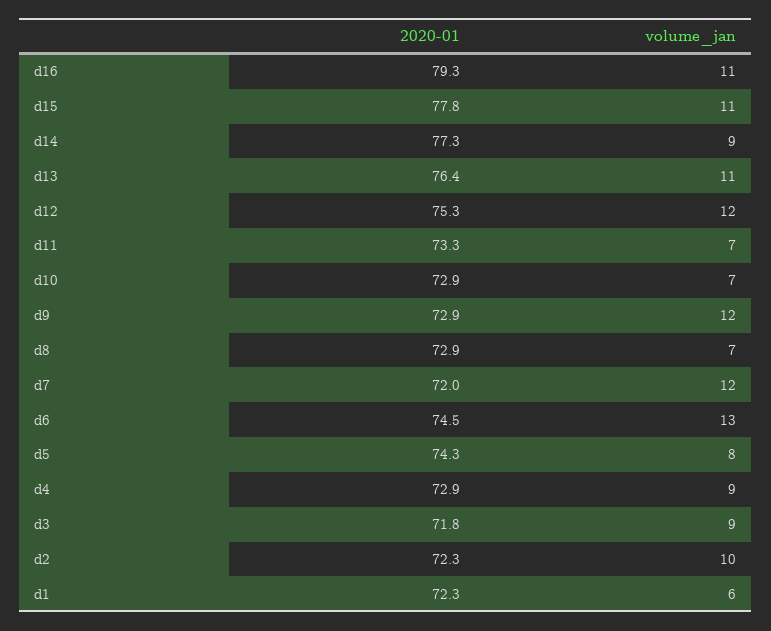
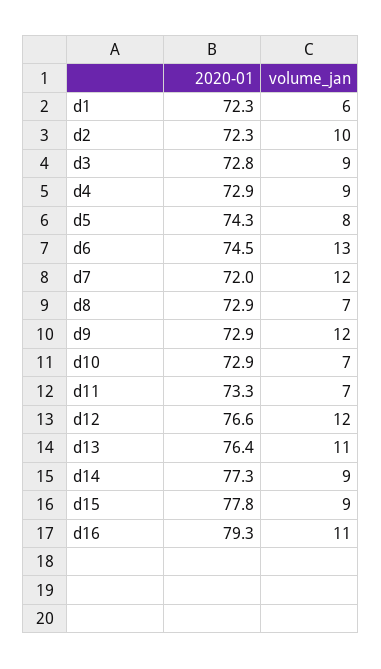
  {
    "2020-01": {
      "d16": 79.3,
      "d15": 77.8,
      "d14": 77.3,
      "d13": 76.4,
-     "d12": 75.3,
+     "d12": 76.6,
      "d11": 73.3,
      "d10": 72.9,
      "d9": 72.9,
      "d8": 72.9,
      "d7": 72,
      "d6": 74.5,
      "d5": 74.3,
      "d4": 72.9,
-     "d3": 71.8,
+     "d3": 72.8,
      "d2": 72.3,
      "d1": 72.3
    },
    "volume_jan": {
      "d16": 11,
-     "d15": 11,
+     "d15": 9,
      "d14": 9,
      "d13": 11,
      "d12": 12,
      "d11": 7,
      "d10": 7,
      "d9": 12,
      "d8": 7,
      "d7": 12,
      "d6": 13,
      "d5": 8,
      "d4": 9,
      "d3": 9,
      "d2": 10,
      "d1": 6
    }
  }

